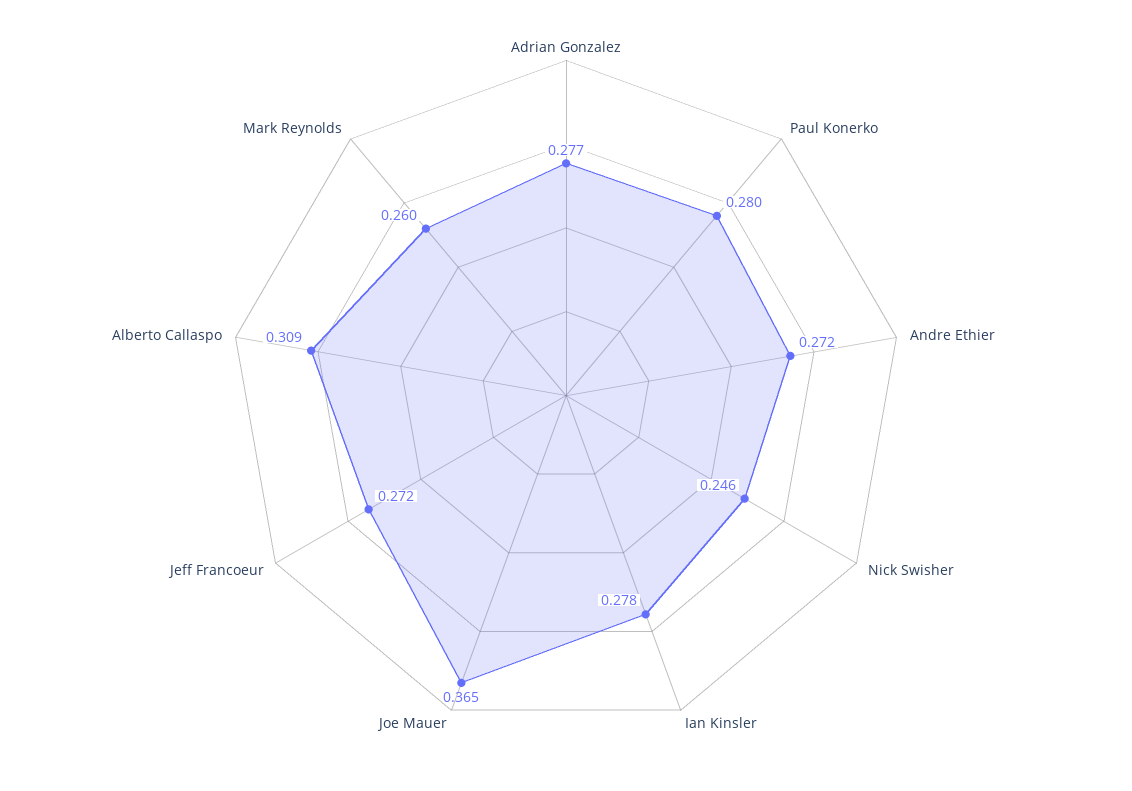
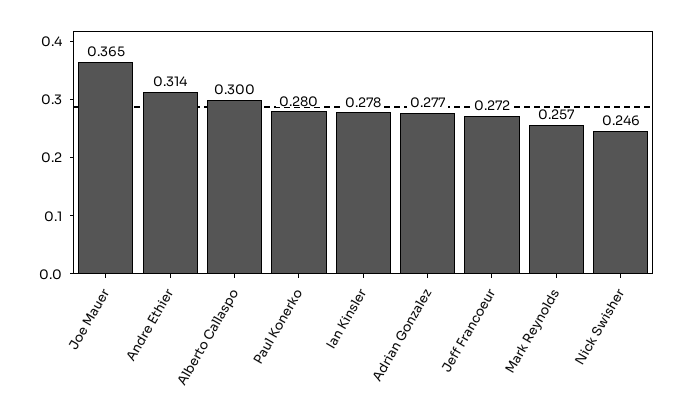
  {
    "Adrian Gonzalez": 0.277,
    "Paul Konerko": 0.28,
-   "Andre Ethier": 0.272,
+   "Andre Ethier": 0.314,
    "Nick Swisher": 0.246,
    "Ian Kinsler": 0.278,
    "Joe Mauer": 0.365,
    "Jeff Francoeur": 0.272,
-   "Alberto Callaspo": 0.309,
+   "Alberto Callaspo": 0.3,
-   "Mark Reynolds": 0.26
+   "Mark Reynolds": 0.257
  }

